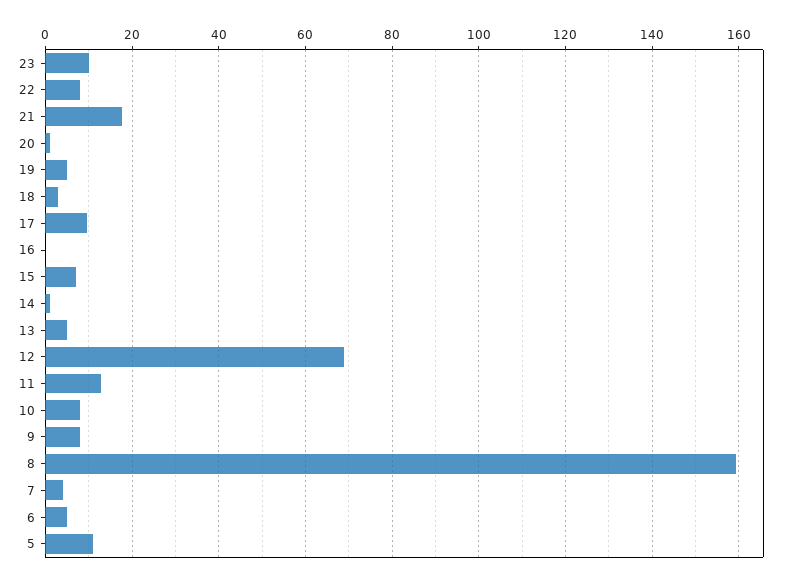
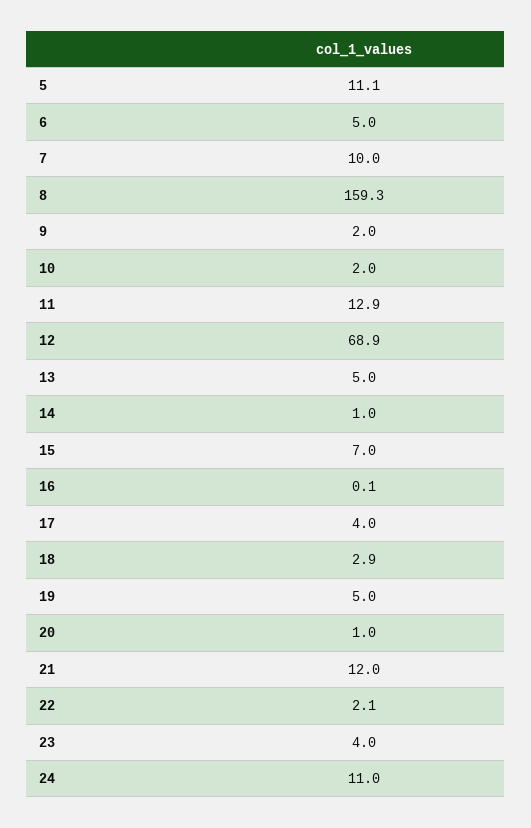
  {
-   "23": 10,
+   "23": 4,
-   "22": 8,
+   "22": 2.1,
-   "21": 18,
+   "21": 12,
    "20": 1,
    "19": 5,
    "18": 2.9,
-   "17": 10,
+   "17": 4,
    "16": 0.1,
    "15": 7,
    "14": 1,
    "13": 5,
    "12": 68.9,
    "11": 12.9,
-   "10": 8,
+   "10": 2,
-   "9": 8,
+   "9": 2,
    "8": 159.3,
-   "7": 4,
+   "7": 10,
    "6": 5,
-   "5": 11.1
+   "5": 11.1,
+   "24": 11
  }

